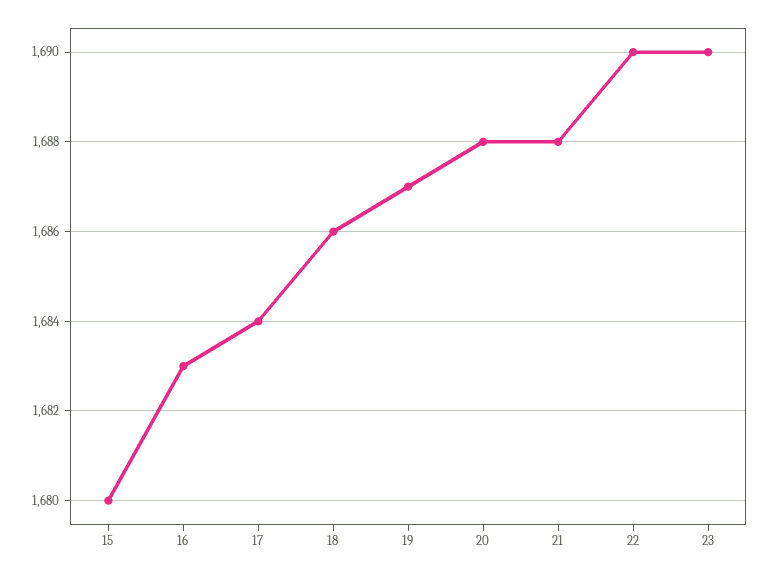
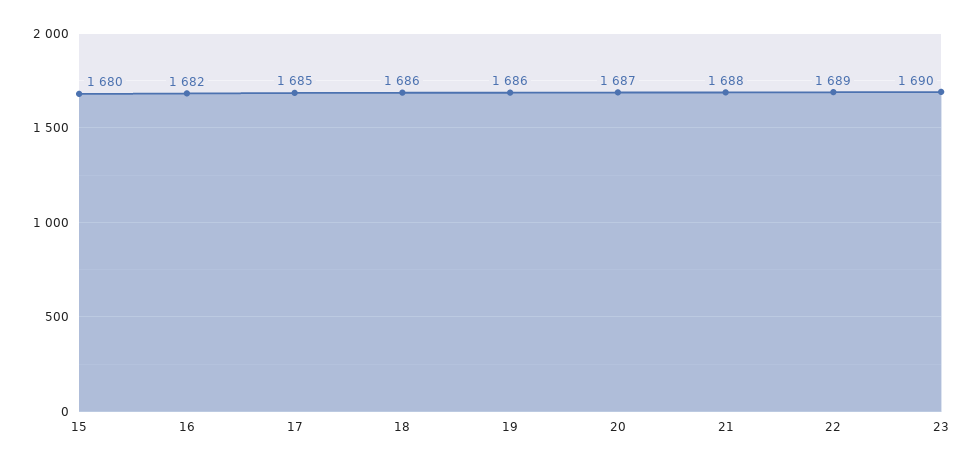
  {
    "15": 1680,
-   "16": 1683,
+   "16": 1682,
-   "17": 1684,
+   "17": 1685,
    "18": 1686,
-   "19": 1687,
+   "19": 1686,
-   "20": 1688,
+   "20": 1687,
    "21": 1688,
-   "22": 1690,
+   "22": 1689,
    "23": 1690
  }

